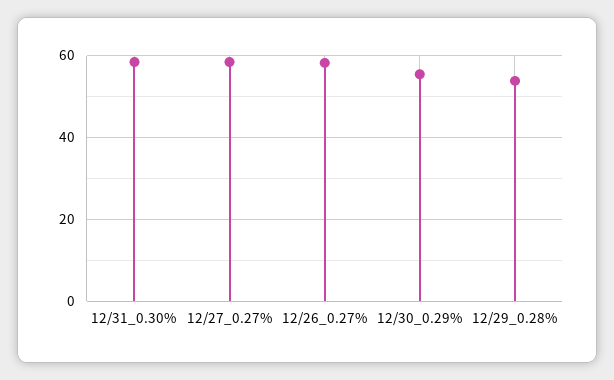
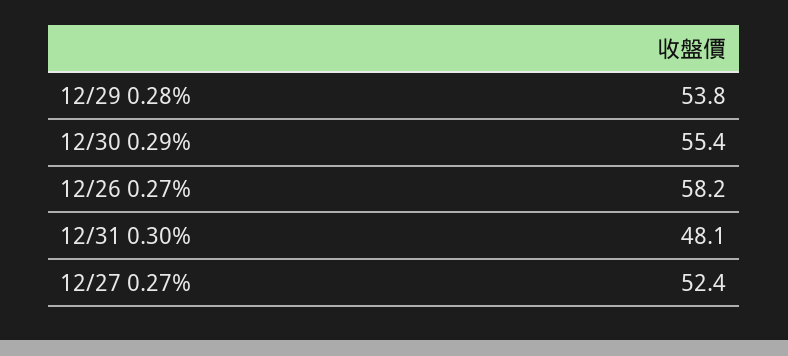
  {
-   "12/31_0.30%": 58,
+   "12/31_0.30%": 48.1,
-   "12/27_0.27%": 58,
+   "12/27_0.27%": 52.4,
    "12/26_0.27%": 58.2,
    "12/30_0.29%": 55.4,
    "12/29_0.28%": 53.8
  }

